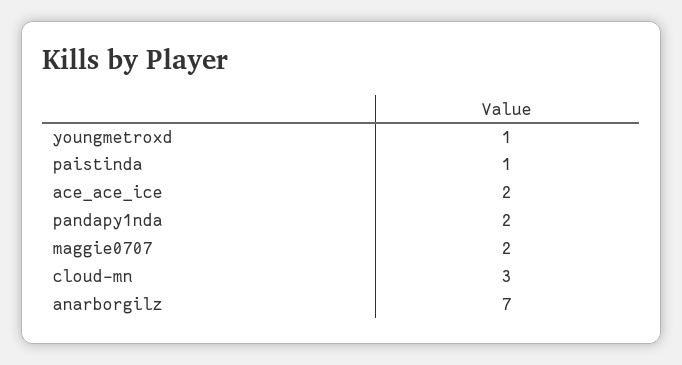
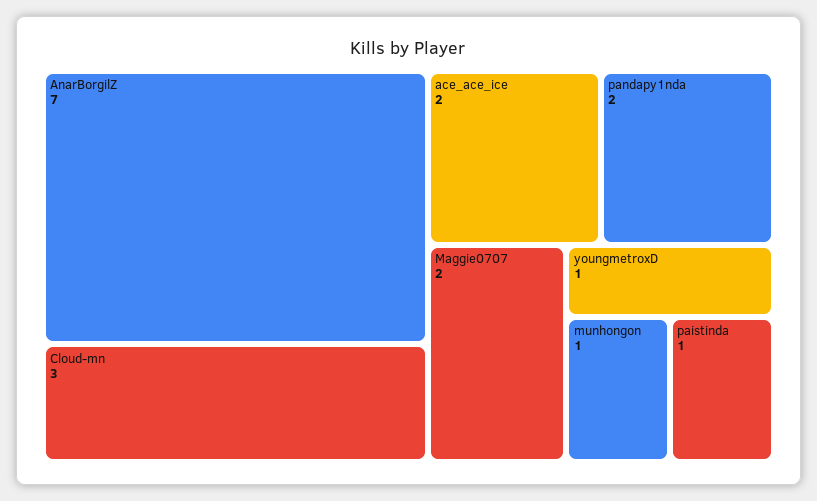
  {
    "youngmetroxd": 1,
    "paistinda": 1,
    "ace_ace_ice": 2,
    "pandapy1nda": 2,
    "maggie0707": 2,
    "cloud-mn": 3,
-   "anarborgilz": 7
+   "anarborgilz": 7,
+   "munhongon": 1
  }

